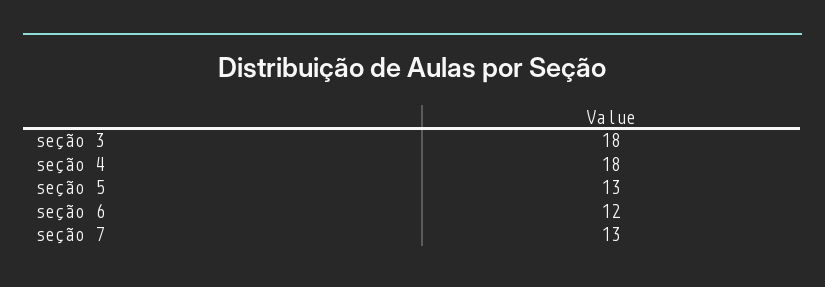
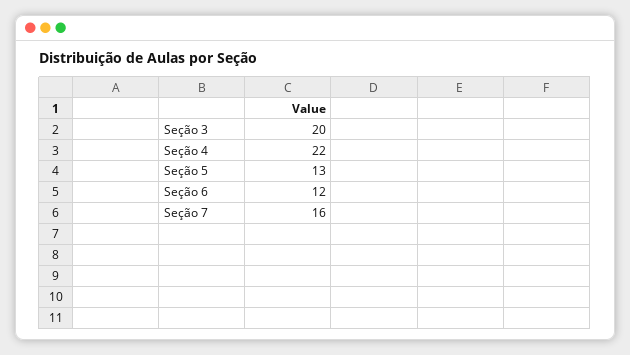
  {
-   "seção 3": 18,
+   "seção 3": 20,
-   "seção 4": 18,
+   "seção 4": 22,
    "seção 5": 13,
    "seção 6": 12,
-   "seção 7": 13
+   "seção 7": 16
  }

